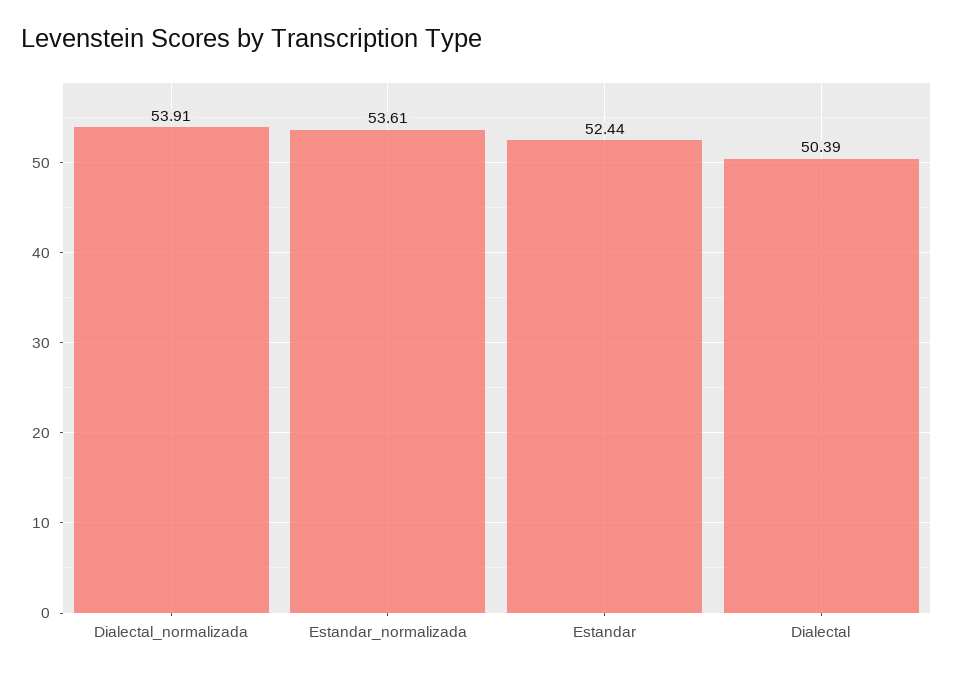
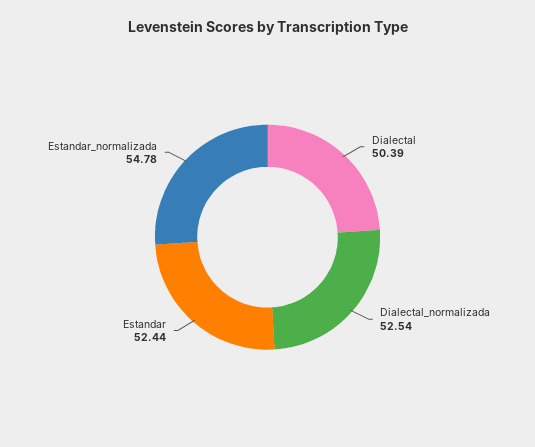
  {
-   "Dialectal_normalizada": 53.91,
+   "Dialectal_normalizada": 52.54,
-   "Estandar_normalizada": 53.61,
+   "Estandar_normalizada": 54.78,
    "Estandar": 52.44,
    "Dialectal": 50.39
  }

